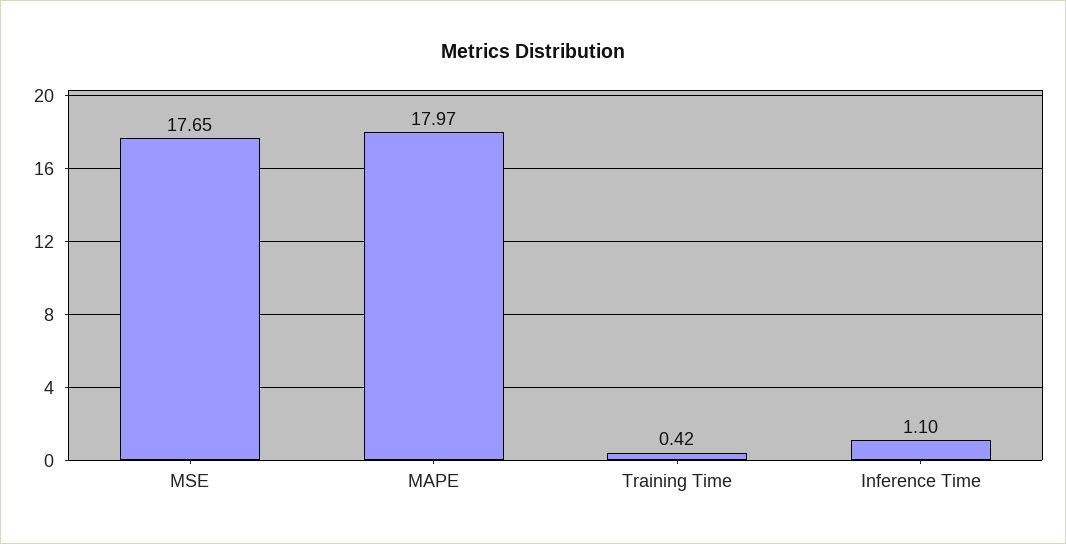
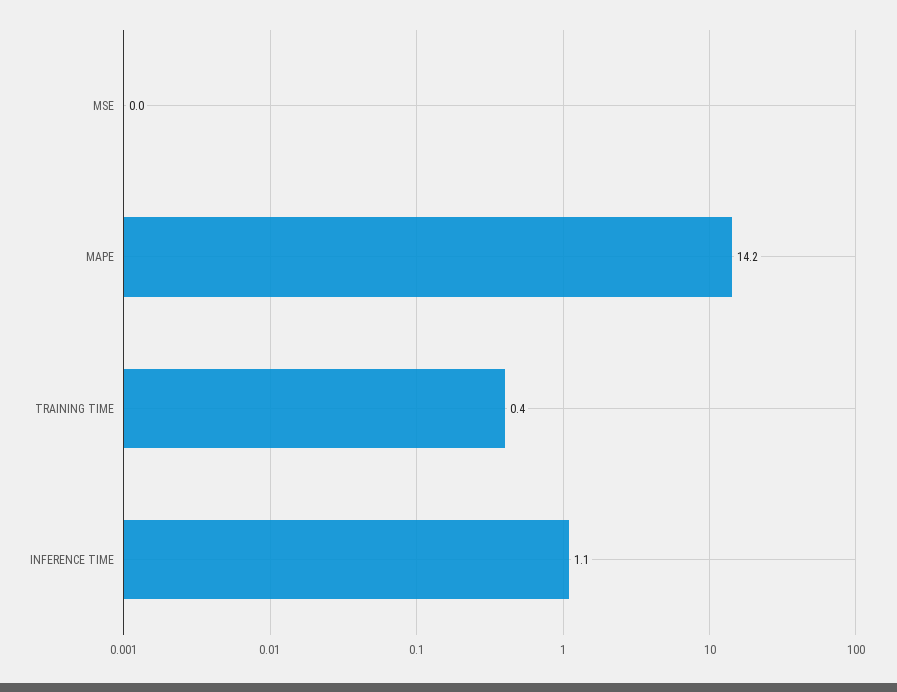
  {
-   "MSE": 17.65,
+   "MSE": 0,
-   "MAPE": 17.97,
+   "MAPE": 14.2,
    "Training Time": 0.42,
    "Inference Time": 1.1
  }

